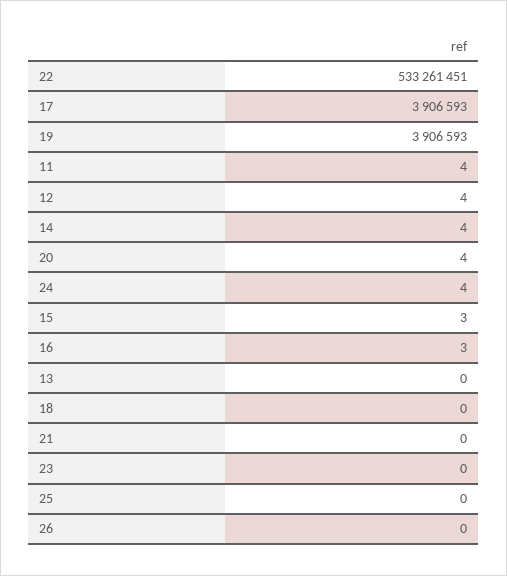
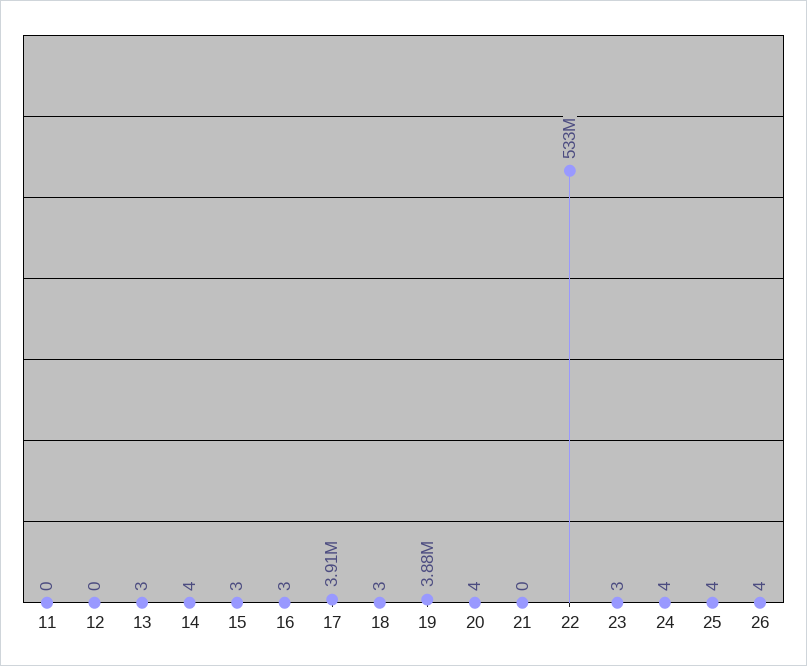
  {
    "22": 533261451,
    "17": 3906593,
-   "19": 3906593,
+   "19": 3880000,
-   "11": 4,
+   "11": 0,
-   "12": 4,
+   "12": 0,
    "14": 4,
    "20": 4,
    "24": 4,
    "15": 3,
    "16": 3,
-   "13": 0,
+   "13": 3,
-   "18": 0,
+   "18": 3,
    "21": 0,
-   "23": 0,
+   "23": 3,
-   "25": 0,
+   "25": 4,
-   "26": 0
+   "26": 4
  }

